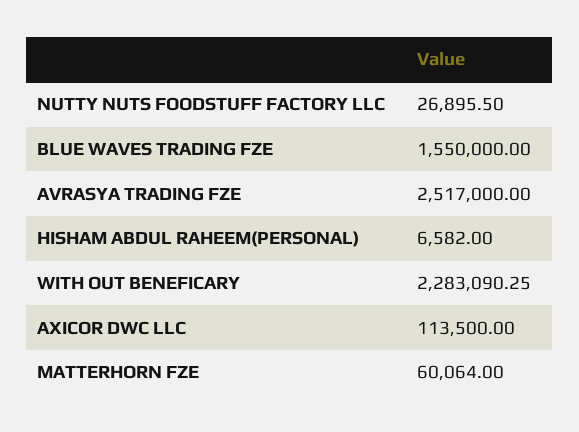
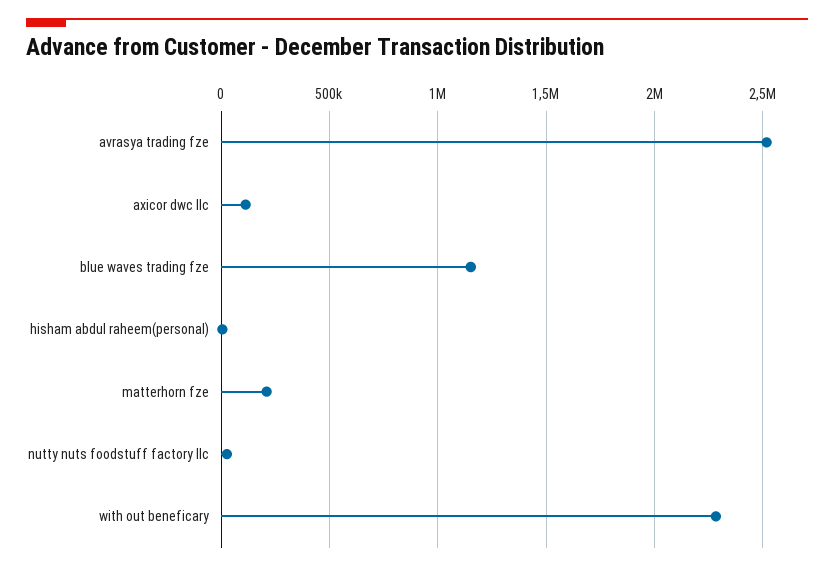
  {
    "NUTTY NUTS FOODSTUFF FACTORY LLC": 26895.5,
-   "BLUE WAVES TRADING FZE": 1550000,
+   "BLUE WAVES TRADING FZE": 1150000,
    "AVRASYA TRADING FZE": 2517000,
    "HISHAM ABDUL RAHEEM(PERSONAL)": 6582,
    "WITH OUT BENEFICARY": 2283090.25,
    "AXICOR DWC LLC": 113500,
-   "MATTERHORN FZE": 60064
+   "MATTERHORN FZE": 200000
  }

